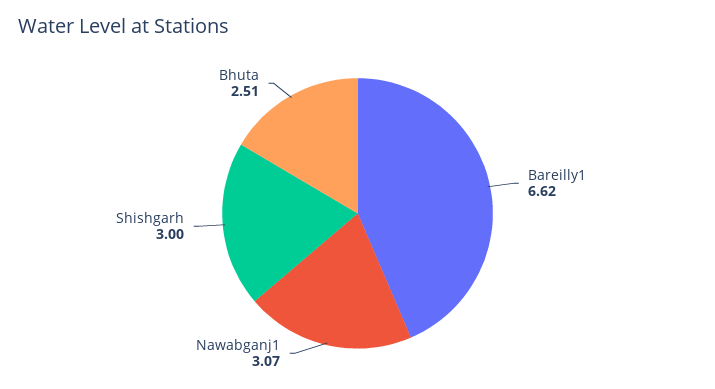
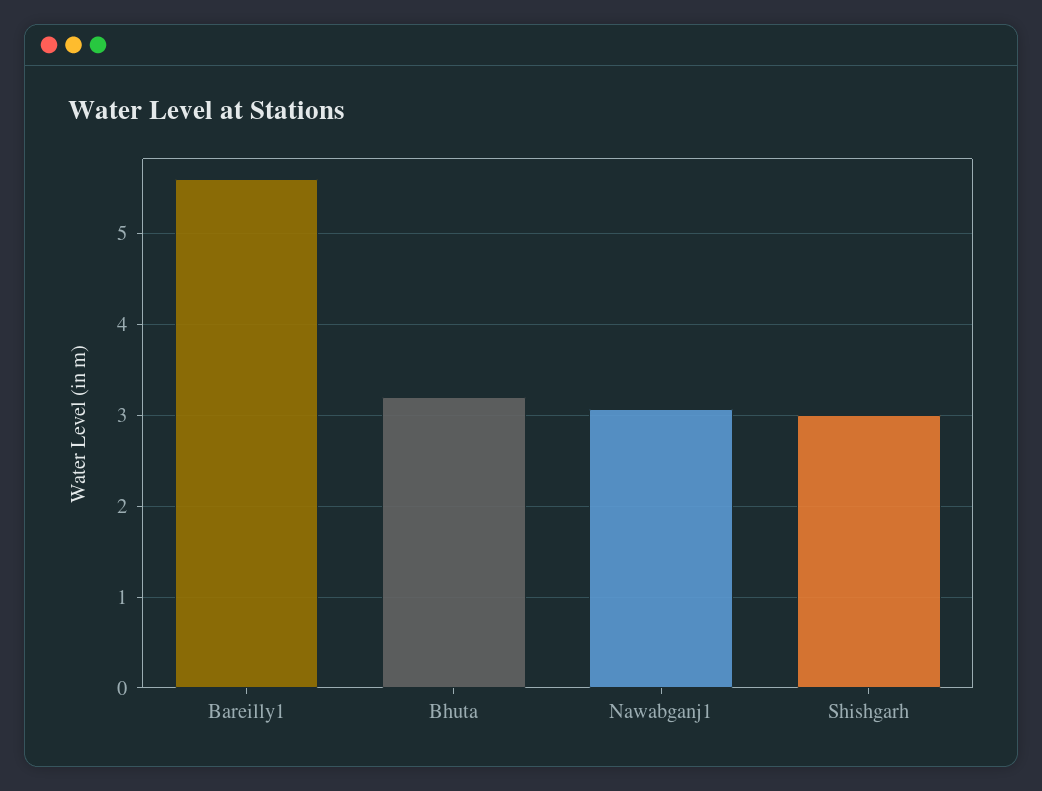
  {
-   "Bareilly1": 6.62,
+   "Bareilly1": 5.6,
    "Nawabganj1": 3.07,
    "Shishgarh": 3,
-   "Bhuta": 2.51
+   "Bhuta": 3.2
  }

